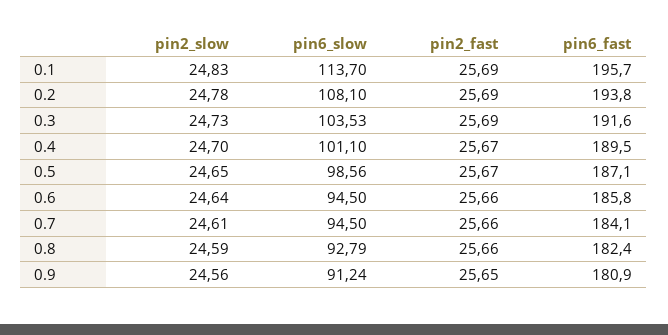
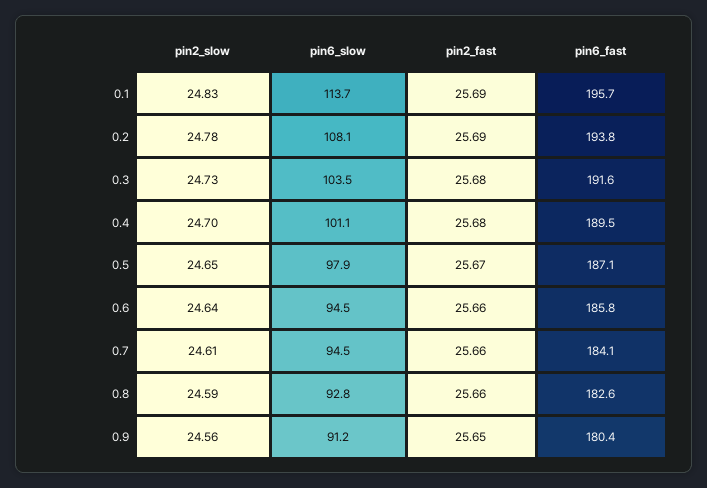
  {
    "pin2_slow": {
      "0.1": 24.83,
      "0.2": 24.78,
      "0.3": 24.73,
      "0.4": 24.7,
      "0.5": 24.65,
      "0.6": 24.64,
      "0.7": 24.61,
      "0.8": 24.59,
      "0.9": 24.56
    },
    "pin6_slow": {
      "0.1": 113.7,
      "0.2": 108.1,
      "0.3": 103.53,
      "0.4": 101.1,
-     "0.5": 98.56,
+     "0.5": 97.9,
      "0.6": 94.5,
      "0.7": 94.5,
      "0.8": 92.79,
      "0.9": 91.24
    },
    "pin2_fast": {
      "0.1": 25.69,
      "0.2": 25.69,
-     "0.3": 25.69,
+     "0.3": 25.68,
-     "0.4": 25.67,
+     "0.4": 25.68,
      "0.5": 25.67,
      "0.6": 25.66,
      "0.7": 25.66,
      "0.8": 25.66,
      "0.9": 25.65
    },
    "pin6_fast": {
      "0.1": 195.7,
      "0.2": 193.8,
      "0.3": 191.6,
      "0.4": 189.5,
      "0.5": 187.1,
      "0.6": 185.8,
      "0.7": 184.1,
-     "0.8": 182.4,
+     "0.8": 182.6,
-     "0.9": 180.9
+     "0.9": 180.4
    }
  }

